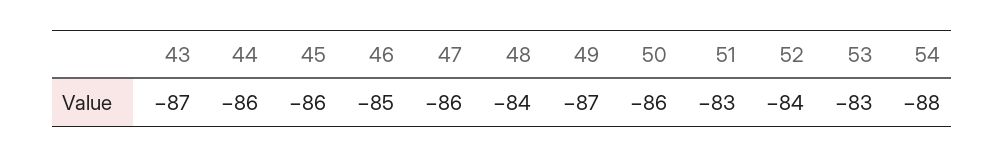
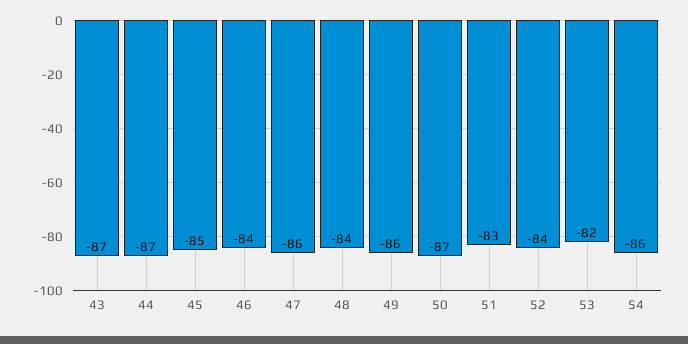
  {
    "43": -87,
-   "44": -86,
+   "44": -87,
-   "45": -86,
+   "45": -85,
-   "46": -85,
+   "46": -84,
    "47": -86,
    "48": -84,
-   "49": -87,
+   "49": -86,
-   "50": -86,
+   "50": -87,
    "51": -83,
    "52": -84,
-   "53": -83,
+   "53": -82,
-   "54": -88
+   "54": -86
  }

